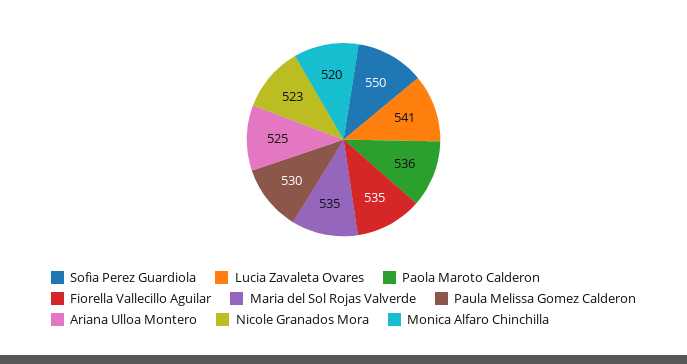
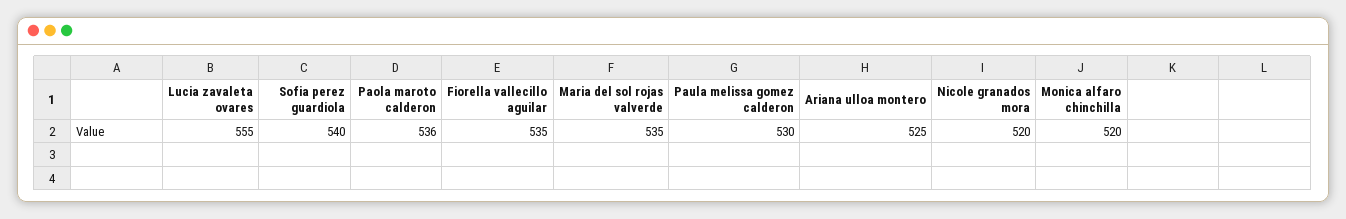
  {
-   "Sofia Perez Guardiola": 550,
+   "Sofia Perez Guardiola": 540,
-   "Lucia Zavaleta Ovares": 541,
+   "Lucia Zavaleta Ovares": 555,
    "Paola Maroto Calderon": 536,
    "Fiorella Vallecillo Aguilar": 535,
    "Maria del Sol Rojas Valverde": 535,
    "Paula Melissa Gomez Calderon": 530,
    "Ariana Ulloa Montero": 525,
-   "Nicole Granados Mora": 523,
+   "Nicole Granados Mora": 520,
    "Monica Alfaro Chinchilla": 520
  }

